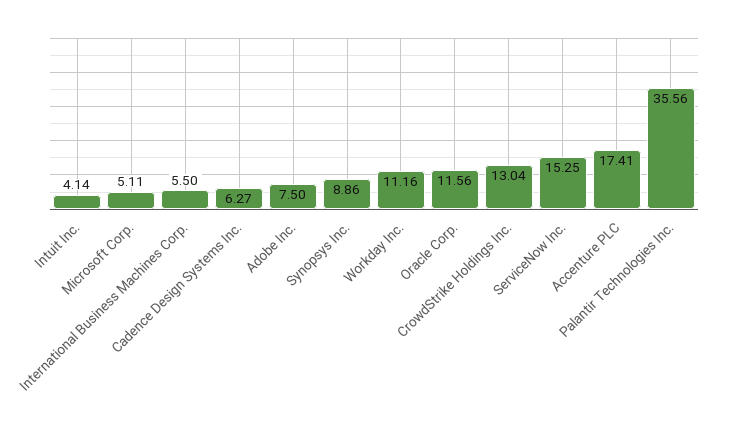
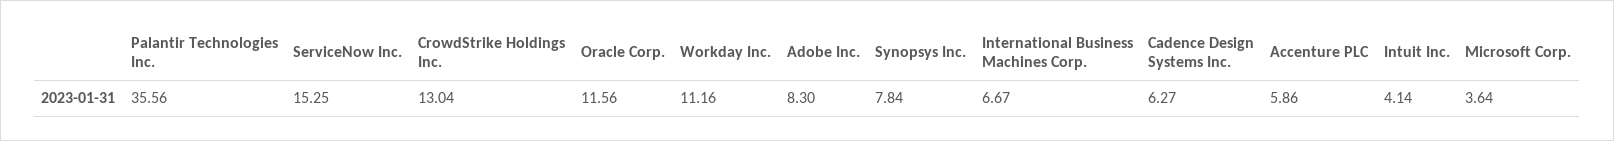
  {
    "Intuit Inc.": 4.14,
-   "Microsoft Corp.": 5.11,
+   "Microsoft Corp.": 3.64,
-   "International Business Machines Corp.": 5.5,
+   "International Business Machines Corp.": 6.67,
    "Cadence Design Systems Inc.": 6.27,
-   "Adobe Inc.": 7.5,
+   "Adobe Inc.": 8.3,
-   "Synopsys Inc.": 8.86,
+   "Synopsys Inc.": 7.84,
    "Workday Inc.": 11.16,
    "Oracle Corp.": 11.56,
    "CrowdStrike Holdings Inc.": 13.04,
    "ServiceNow Inc.": 15.25,
-   "Accenture PLC": 17.41,
+   "Accenture PLC": 5.86,
    "Palantir Technologies Inc.": 35.56
  }

